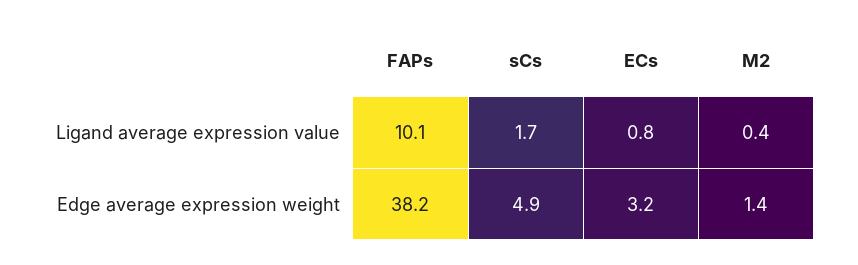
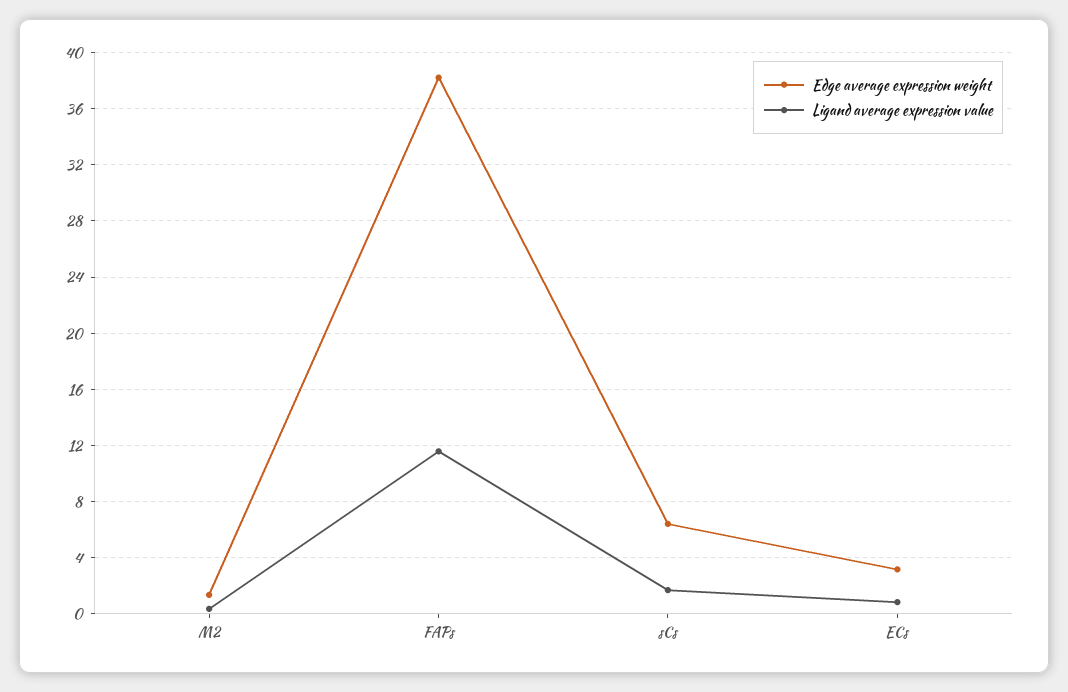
  {
    "Ligand average expression value": {
-     "FAPs": 10.1,
+     "FAPs": 11.5,
      "sCs": 1.7,
      "ECs": 0.8,
      "M2": 0.4
    },
    "Edge average expression weight": {
      "FAPs": 38.2,
-     "sCs": 4.9,
+     "sCs": 6.5,
      "ECs": 3.2,
      "M2": 1.4
    }
  }

